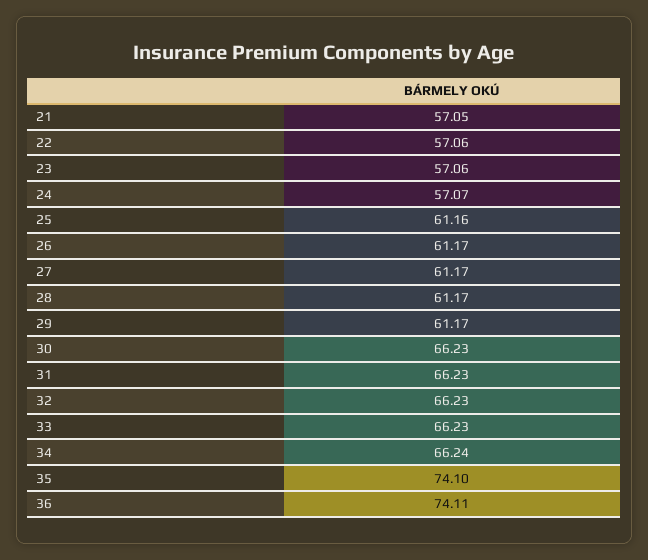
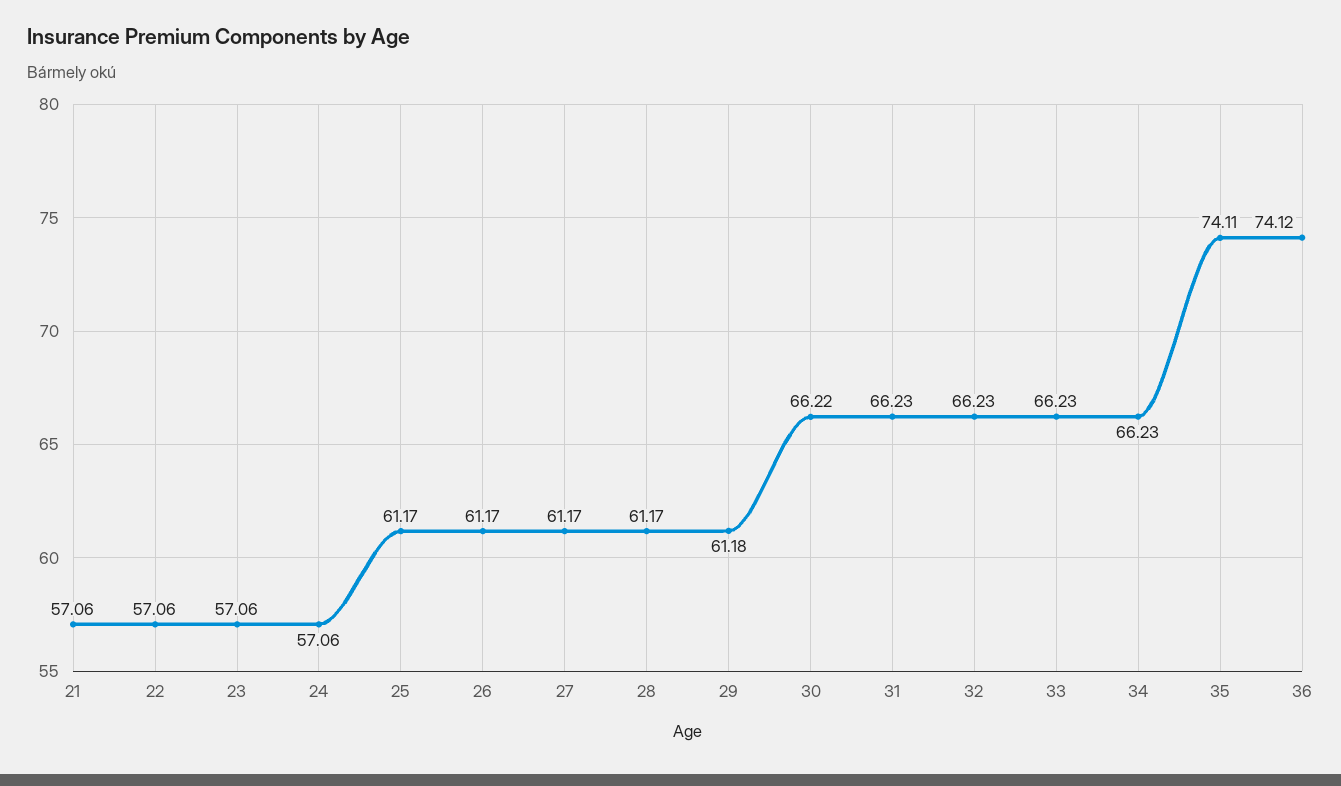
  {
-   "21": 57.05,
+   "21": 57.06,
    "22": 57.06,
    "23": 57.06,
-   "24": 57.07,
+   "24": 57.06,
-   "25": 61.16,
+   "25": 61.17,
    "26": 61.17,
    "27": 61.17,
    "28": 61.17,
-   "29": 61.17,
+   "29": 61.18,
-   "30": 66.23,
+   "30": 66.22,
    "31": 66.23,
    "32": 66.23,
    "33": 66.23,
-   "34": 66.24,
+   "34": 66.23,
-   "35": 74.1,
+   "35": 74.11,
-   "36": 74.11
+   "36": 74.12
  }

